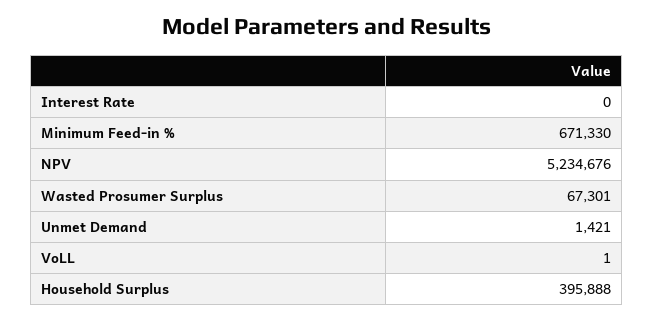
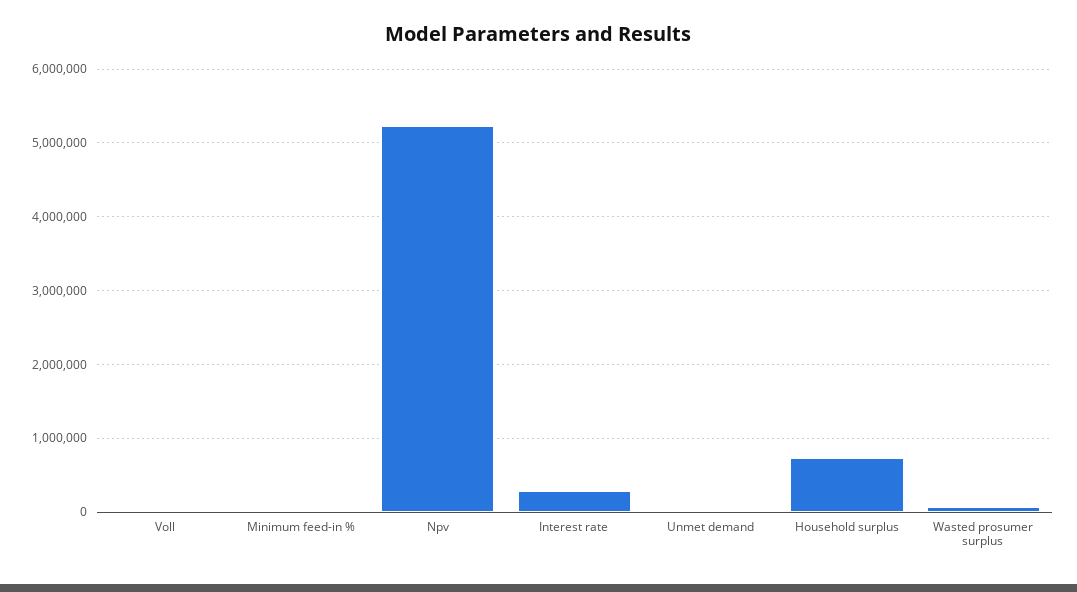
  {
-   "Interest Rate": 0,
+   "Interest Rate": 300000,
-   "Minimum Feed-in %": 671330,
+   "Minimum Feed-in %": 0,
    "NPV": 5234676,
    "Wasted Prosumer Surplus": 67301,
    "Unmet Demand": 1421,
    "VoLL": 1,
-   "Household Surplus": 395888
+   "Household Surplus": 700000
  }

